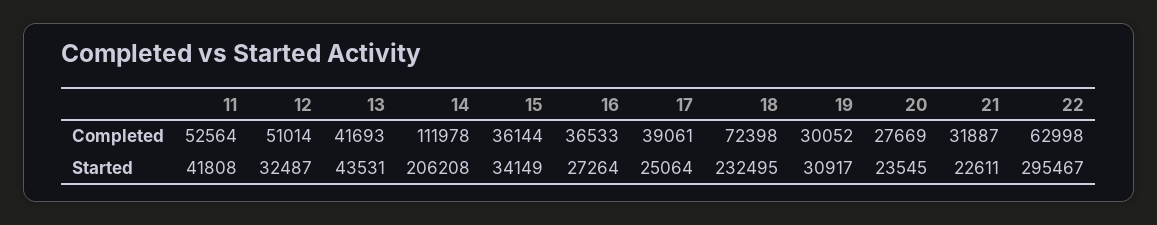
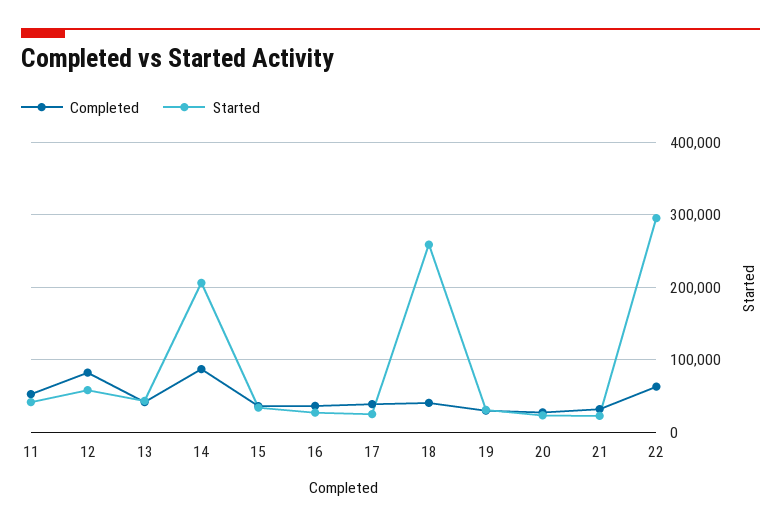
  {
    "Completed": {
      "11": 52564,
-     "12": 51014,
+     "12": 80000,
      "13": 41693,
-     "14": 111978,
+     "14": 90000,
      "15": 36144,
      "16": 36533,
      "17": 39061,
-     "18": 72398,
+     "18": 40000,
      "19": 30052,
      "20": 27669,
      "21": 31887,
      "22": 62998
    },
    "Started": {
      "11": 41808,
-     "12": 32487,
+     "12": 60000,
      "13": 43531,
      "14": 206208,
      "15": 34149,
      "16": 27264,
      "17": 25064,
-     "18": 232495,
+     "18": 260000,
      "19": 30917,
      "20": 23545,
      "21": 22611,
      "22": 295467
    }
  }

